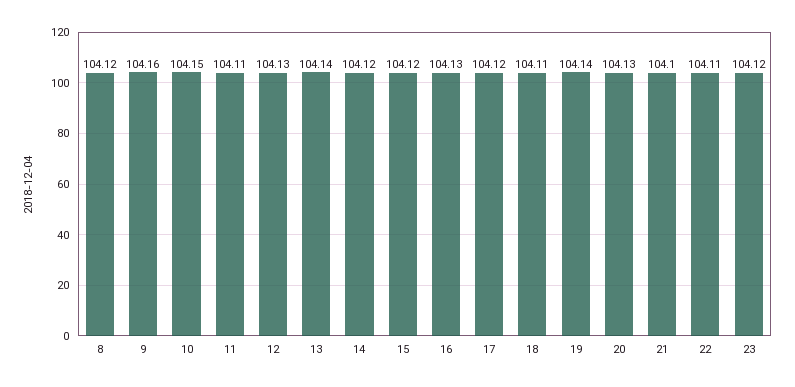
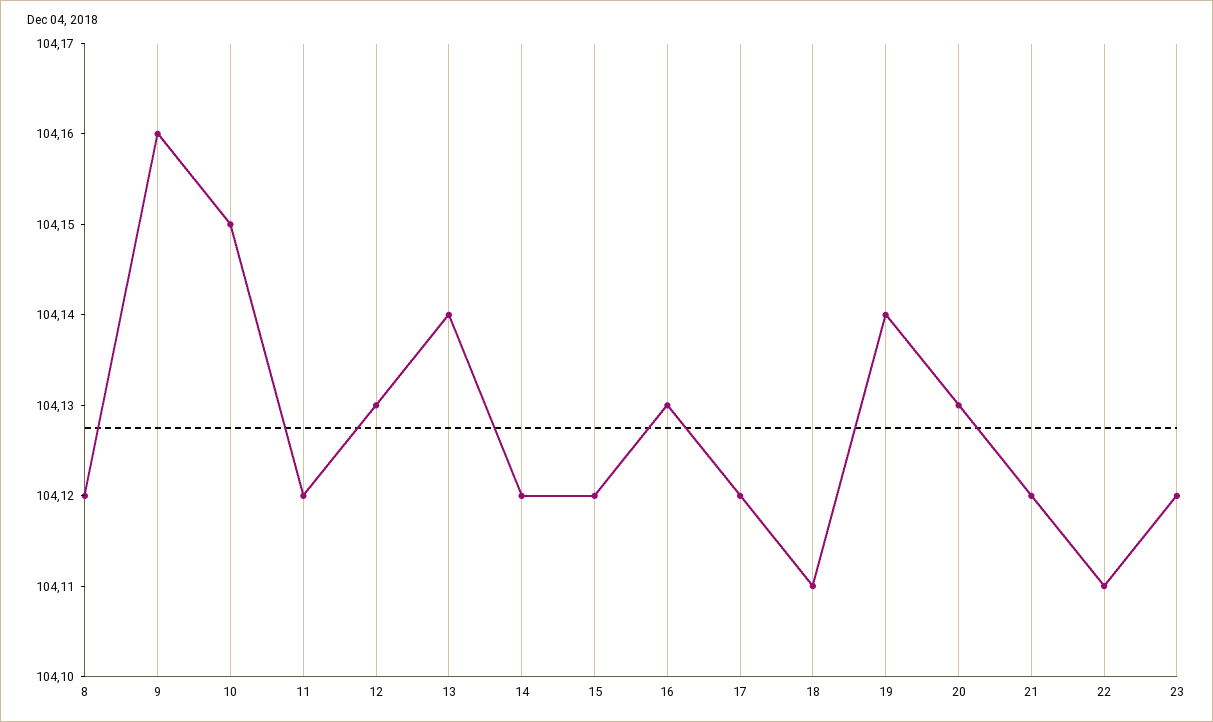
  {
    "8": 104.12,
    "9": 104.16,
    "10": 104.15,
-   "11": 104.11,
+   "11": 104.12,
    "12": 104.13,
    "13": 104.14,
    "14": 104.12,
    "15": 104.12,
    "16": 104.13,
    "17": 104.12,
    "18": 104.11,
    "19": 104.14,
    "20": 104.13,
-   "21": 104.1,
+   "21": 104.12,
    "22": 104.11,
    "23": 104.12
  }

